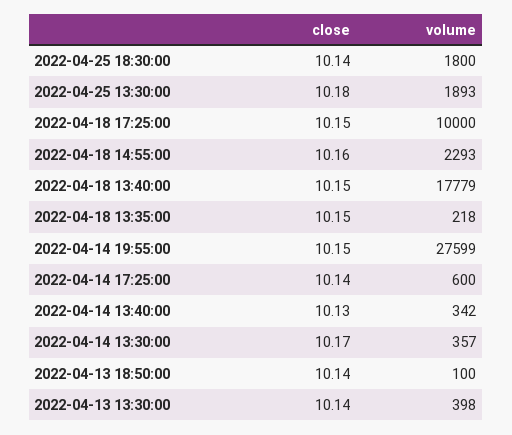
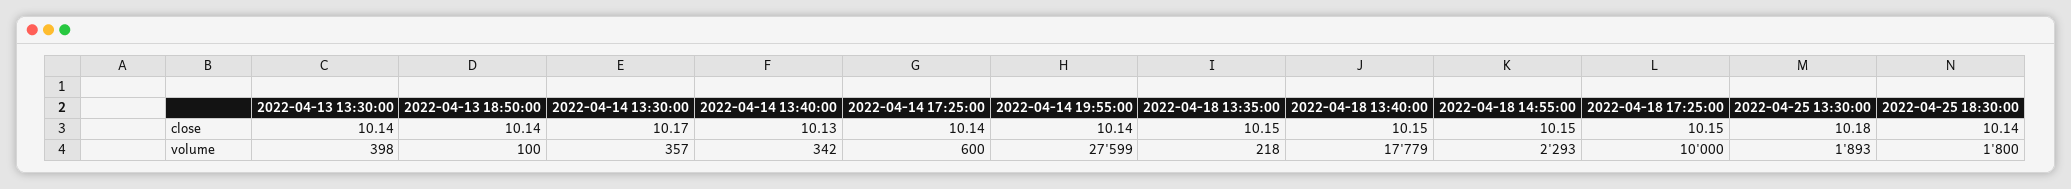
  {
    "close": {
      "2022-04-25 18:30:00": 10.14,
      "2022-04-25 13:30:00": 10.18,
      "2022-04-18 17:25:00": 10.15,
-     "2022-04-18 14:55:00": 10.16,
+     "2022-04-18 14:55:00": 10.15,
      "2022-04-18 13:40:00": 10.15,
      "2022-04-18 13:35:00": 10.15,
-     "2022-04-14 19:55:00": 10.15,
+     "2022-04-14 19:55:00": 10.14,
      "2022-04-14 17:25:00": 10.14,
      "2022-04-14 13:40:00": 10.13,
      "2022-04-14 13:30:00": 10.17,
      "2022-04-13 18:50:00": 10.14,
      "2022-04-13 13:30:00": 10.14
    },
    "volume": {
      "2022-04-25 18:30:00": 1800,
      "2022-04-25 13:30:00": 1893,
      "2022-04-18 17:25:00": 10000,
      "2022-04-18 14:55:00": 2293,
      "2022-04-18 13:40:00": 17779,
      "2022-04-18 13:35:00": 218,
      "2022-04-14 19:55:00": 27599,
      "2022-04-14 17:25:00": 600,
      "2022-04-14 13:40:00": 342,
      "2022-04-14 13:30:00": 357,
      "2022-04-13 18:50:00": 100,
      "2022-04-13 13:30:00": 398
    }
  }

